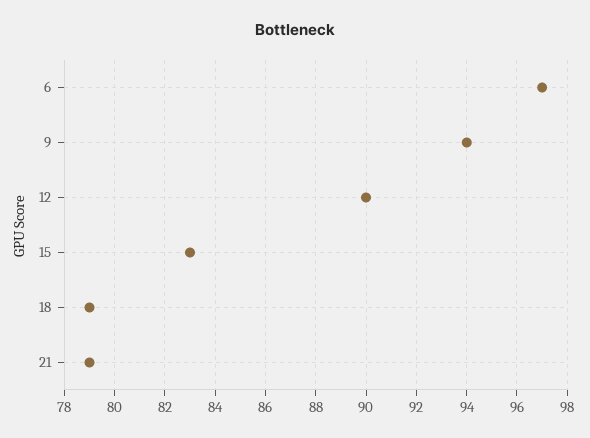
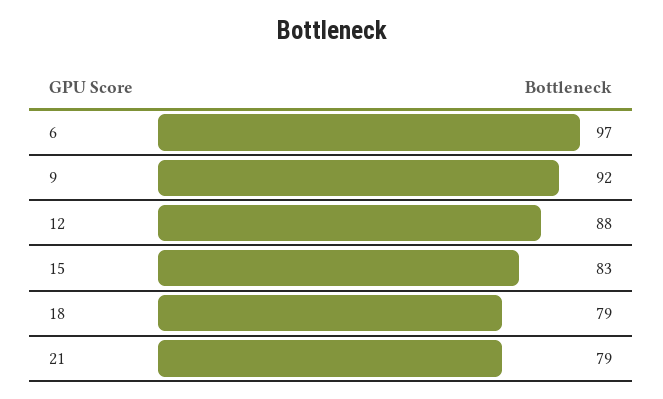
  {
    "6": 97,
-   "9": 94,
+   "9": 92,
-   "12": 90,
+   "12": 88,
    "15": 83,
    "18": 79,
    "21": 79
  }

